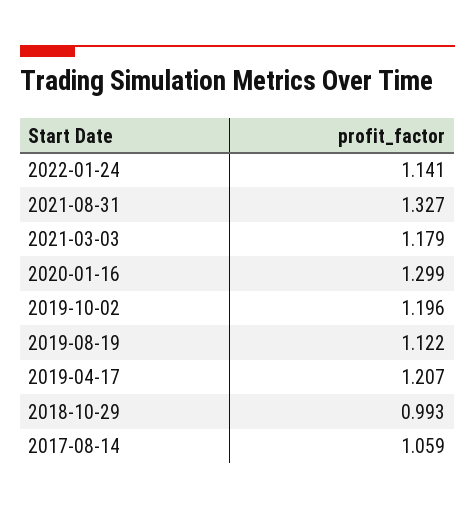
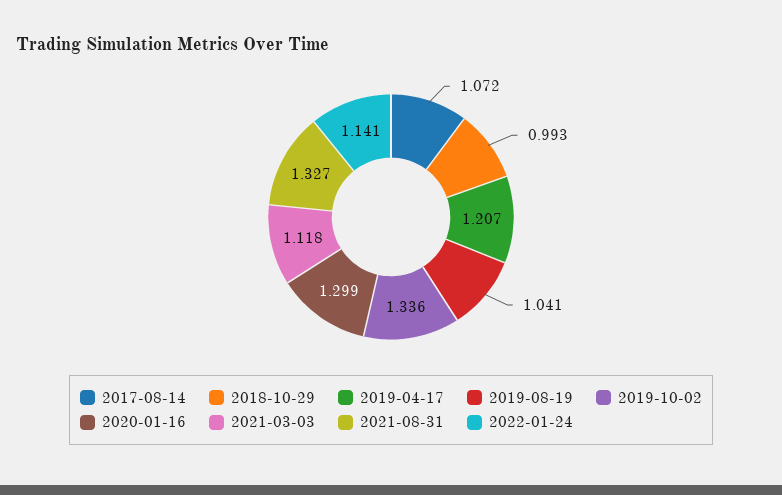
  {
    "2022-01-24": 1.141,
    "2021-08-31": 1.327,
-   "2021-03-03": 1.179,
+   "2021-03-03": 1.118,
    "2020-01-16": 1.299,
-   "2019-10-02": 1.196,
+   "2019-10-02": 1.336,
-   "2019-08-19": 1.122,
+   "2019-08-19": 1.041,
    "2019-04-17": 1.207,
    "2018-10-29": 0.993,
-   "2017-08-14": 1.059
+   "2017-08-14": 1.072
  }

